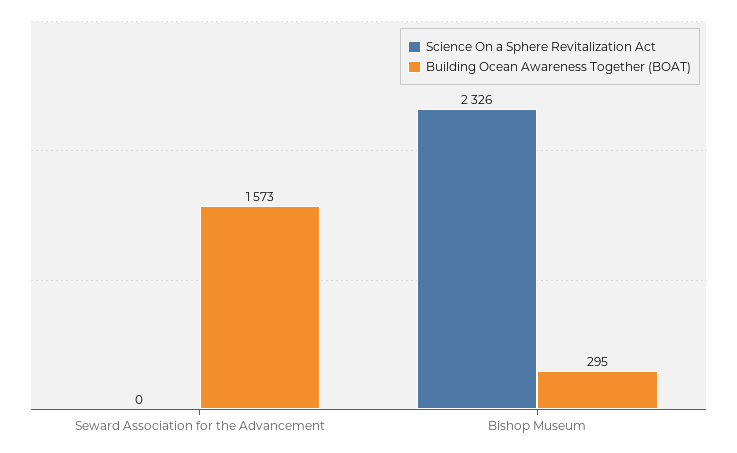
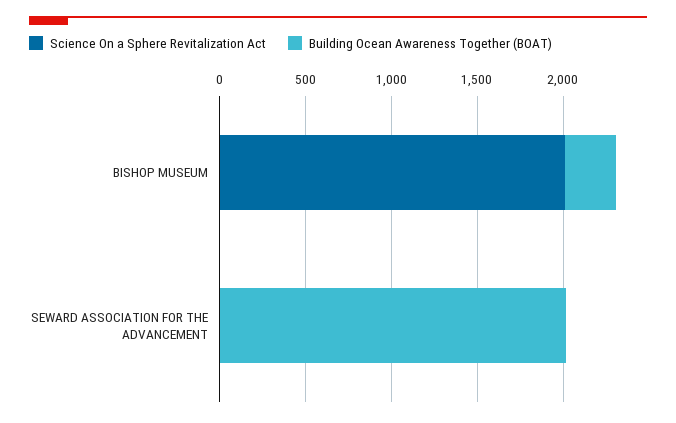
  {
    "Science On a Sphere Revitalization Act": {
      "Seward Association for the Advancement": 0,
-     "Bishop Museum": 2326
+     "Bishop Museum": 2000
    },
    "Building Ocean Awareness Together (BOAT)": {
-     "Seward Association for the Advancement": 1573,
+     "Seward Association for the Advancement": 2000,
      "Bishop Museum": 295
    }
  }

